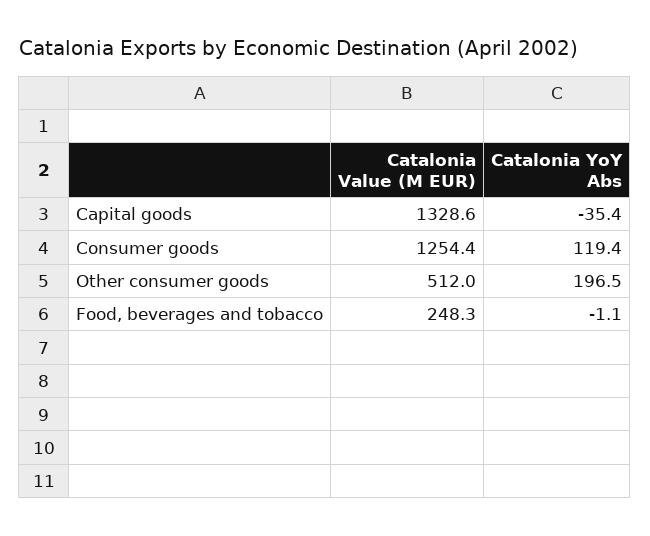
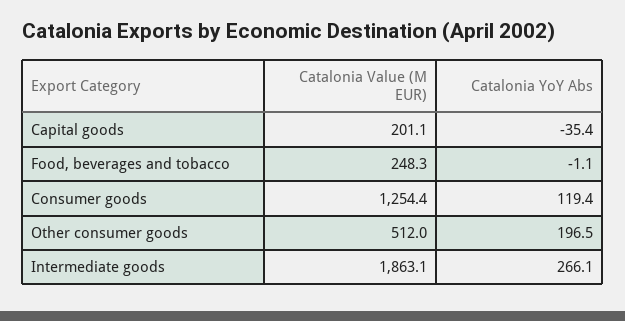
  {
    "Catalonia Value (M EUR)": {
-     "Capital goods": 1328.6,
+     "Capital goods": 201.1,
      "Consumer goods": 1254.4,
      "Other consumer goods": 512,
-     "Food, beverages and tobacco": 248.3
+     "Food, beverages and tobacco": 248.3,
+     "Intermediate goods": 1863.1
    },
    "Catalonia YoY Abs": {
      "Capital goods": -35.4,
      "Consumer goods": 119.4,
      "Other consumer goods": 196.5,
-     "Food, beverages and tobacco": -1.1
+     "Food, beverages and tobacco": -1.1,
+     "Intermediate goods": 266.1
    }
  }

